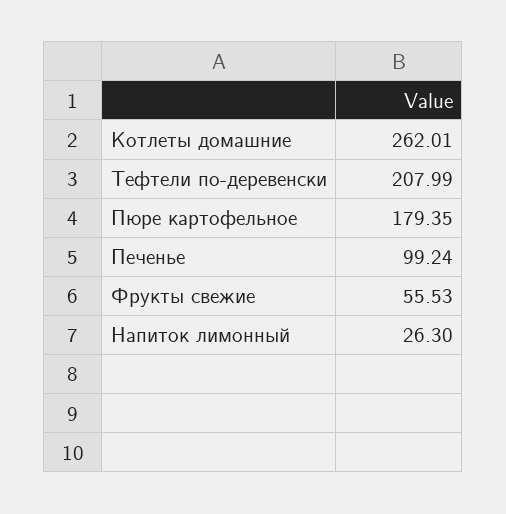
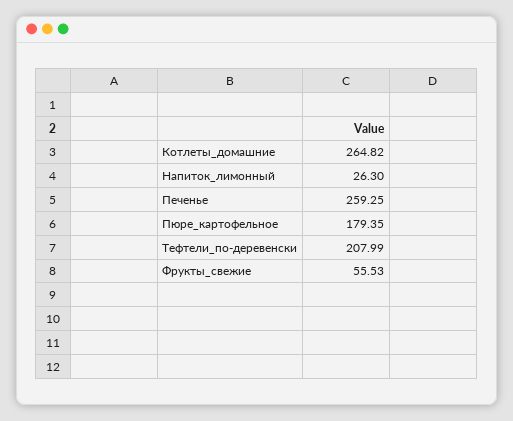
  {
-   "Котлеты домашние": 262.01,
+   "Котлеты домашние": 264.82,
    "Тефтели по-деревенски": 207.99,
    "Пюре картофельное": 179.35,
-   "Печенье": 99.24,
+   "Печенье": 259.25,
    "Фрукты свежие": 55.53,
    "Напиток лимонный": 26.3
  }

